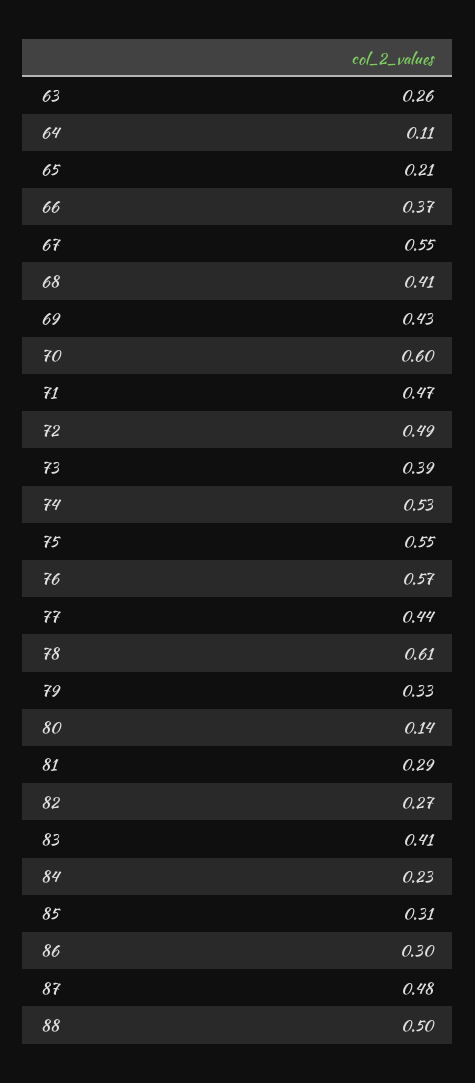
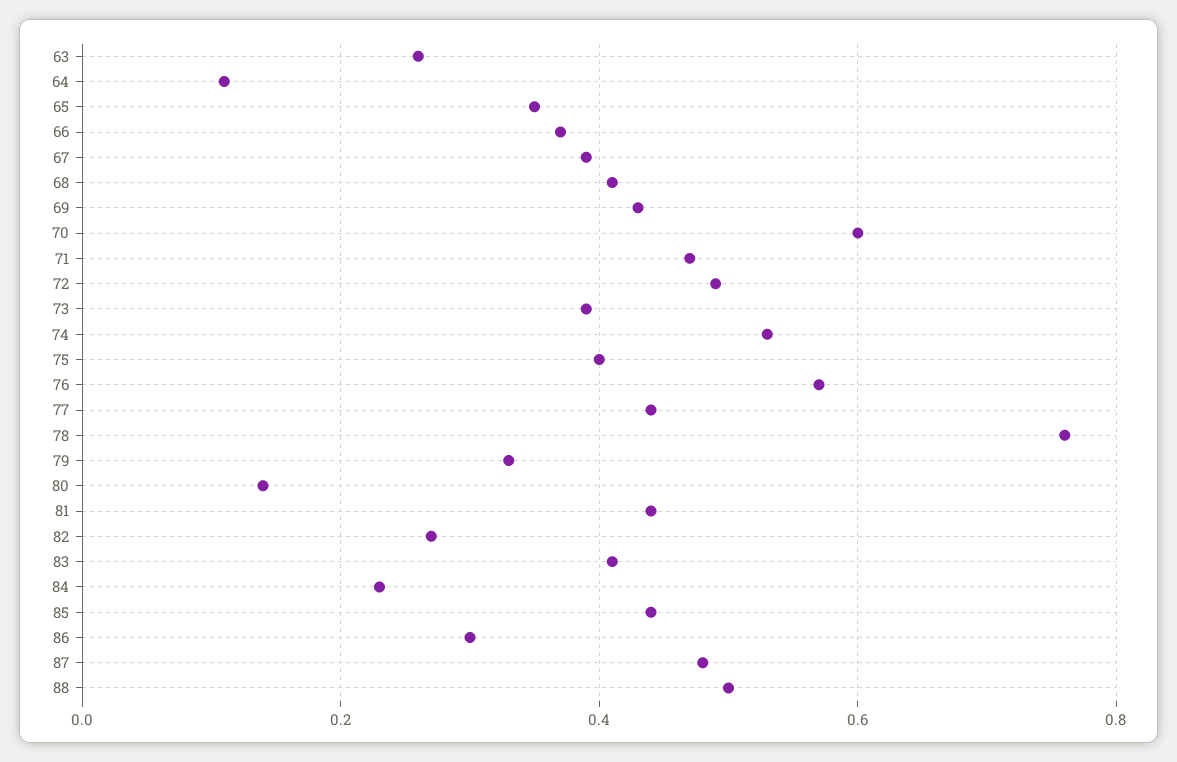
  {
    "63": 0.26,
    "64": 0.11,
-   "65": 0.21,
+   "65": 0.35,
    "66": 0.37,
-   "67": 0.55,
+   "67": 0.4,
    "68": 0.41,
    "69": 0.43,
    "70": 0.6,
    "71": 0.47,
    "72": 0.49,
    "73": 0.39,
    "74": 0.53,
-   "75": 0.55,
+   "75": 0.4,
    "76": 0.57,
    "77": 0.44,
-   "78": 0.61,
+   "78": 0.75,
    "79": 0.33,
    "80": 0.14,
-   "81": 0.29,
+   "81": 0.45,
    "82": 0.27,
    "83": 0.41,
    "84": 0.23,
-   "85": 0.31,
+   "85": 0.45,
    "86": 0.3,
    "87": 0.48,
    "88": 0.5
  }

